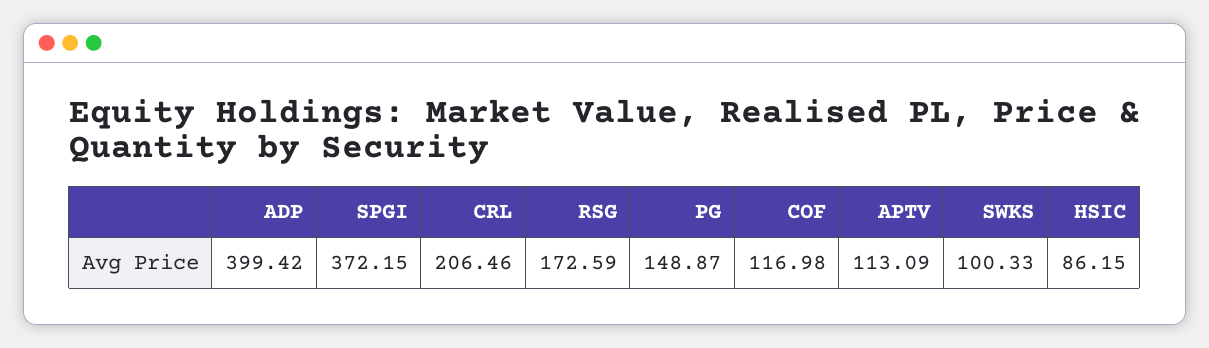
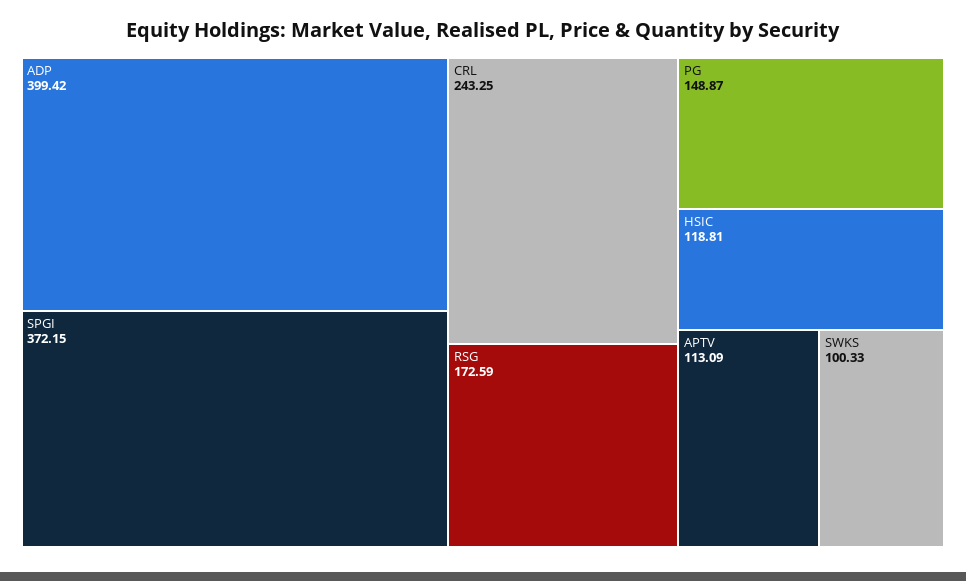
  {
    "ADP": 399.42,
    "SPGI": 372.15,
-   "CRL": 206.46,
+   "CRL": 243.25,
    "RSG": 172.59,
    "PG": 148.87,
-   "COF": 116.98,
    "APTV": 113.09,
    "SWKS": 100.33,
-   "HSIC": 86.15
+   "HSIC": 118.81
  }

